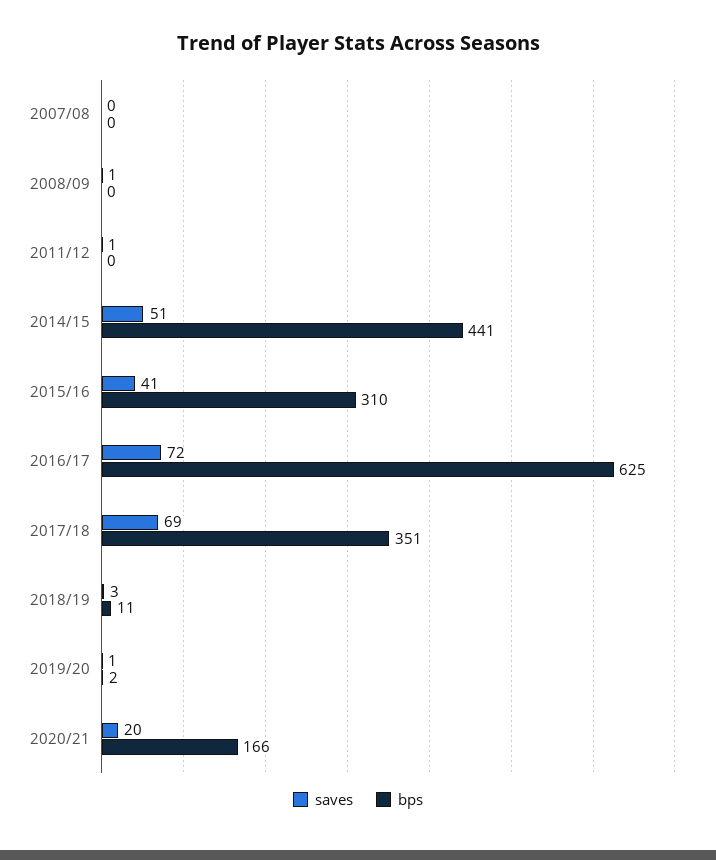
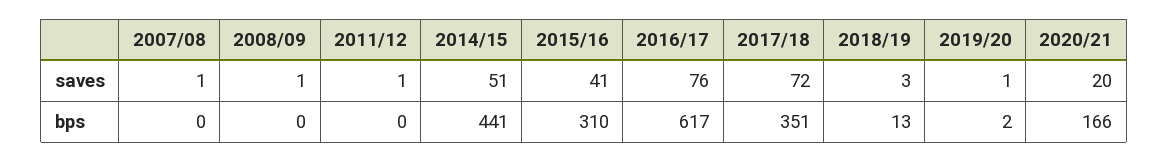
  {
    "saves": {
-     "2007/08": 0,
+     "2007/08": 1,
      "2008/09": 1,
      "2011/12": 1,
      "2014/15": 51,
      "2015/16": 41,
-     "2016/17": 72,
+     "2016/17": 76,
-     "2017/18": 69,
+     "2017/18": 72,
      "2018/19": 3,
      "2019/20": 1,
      "2020/21": 20
    },
    "bps": {
      "2007/08": 0,
      "2008/09": 0,
      "2011/12": 0,
      "2014/15": 441,
      "2015/16": 310,
-     "2016/17": 625,
+     "2016/17": 617,
      "2017/18": 351,
-     "2018/19": 11,
+     "2018/19": 13,
      "2019/20": 2,
      "2020/21": 166
    }
  }

